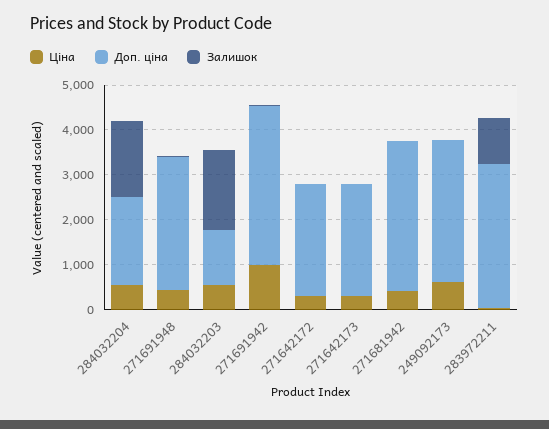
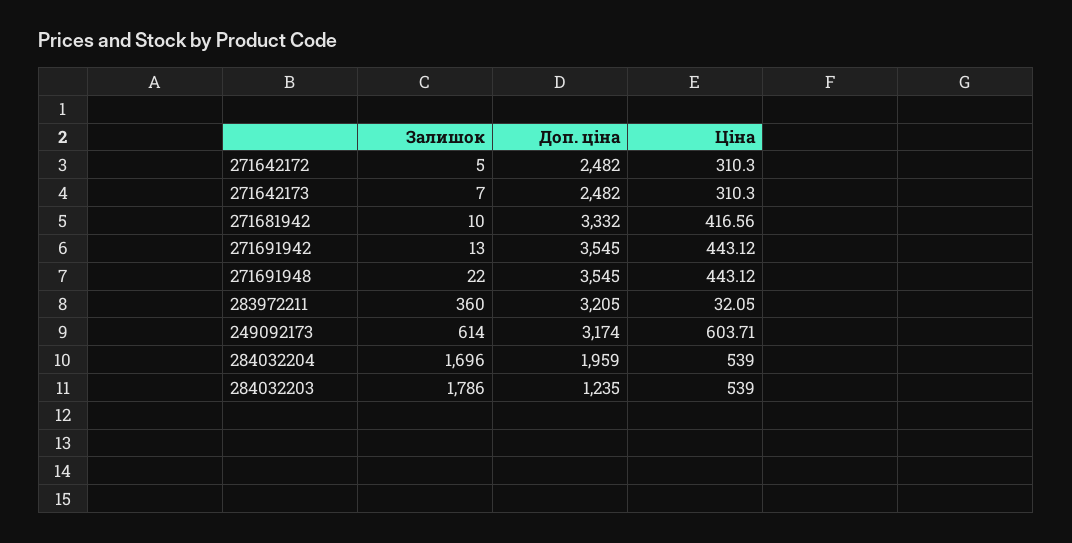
  {
    "Ціна": {
      "284032204": 539,
      "271691948": 443.12,
      "284032203": 539,
-     "271691942": 1000,
+     "271691942": 443.12,
      "271642172": 310.3,
      "271642173": 310.3,
      "271681942": 416.56,
      "249092173": 603.71,
      "283972211": 32.05
    },
    "Доп. ціна": {
      "284032204": 1959,
-     "271691948": 3000,
+     "271691948": 3545,
      "284032203": 1235,
      "271691942": 3545,
      "271642172": 2482,
      "271642173": 2482,
      "271681942": 3332,
      "249092173": 3174,
      "283972211": 3205
    },
    "Залишок": {
      "284032204": 1696,
      "271691948": 22,
      "284032203": 1786,
      "271691942": 13,
      "271642172": 5,
      "271642173": 7,
      "271681942": 10,
-     "249092173": 0,
+     "249092173": 614,
-     "283972211": 1000
+     "283972211": 360
    }
  }

